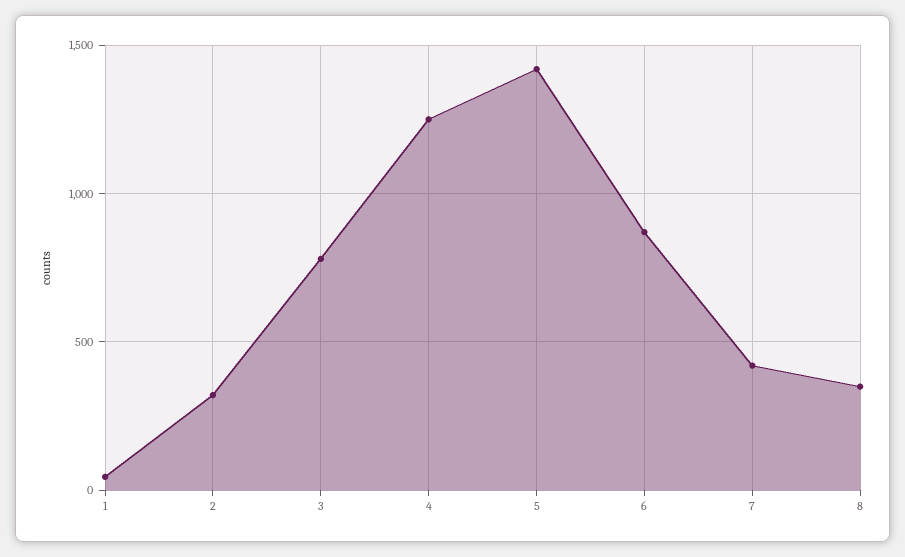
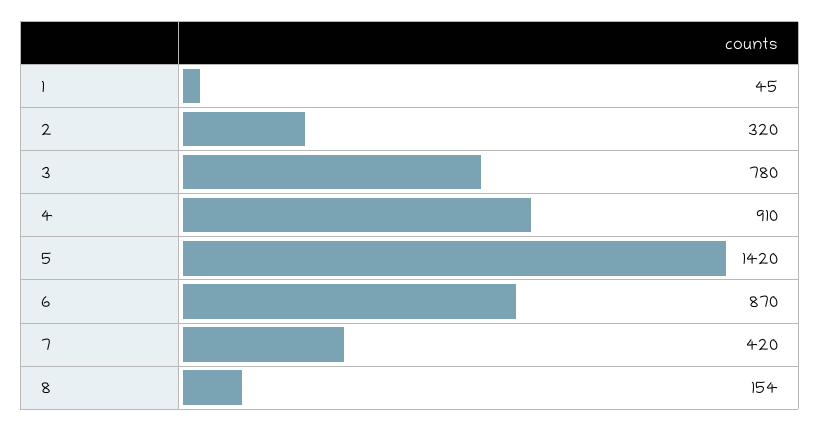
  {
    "1": 45,
    "2": 320,
    "3": 780,
-   "4": 1250,
+   "4": 910,
    "5": 1420,
    "6": 870,
    "7": 420,
-   "8": 350
+   "8": 154
  }

